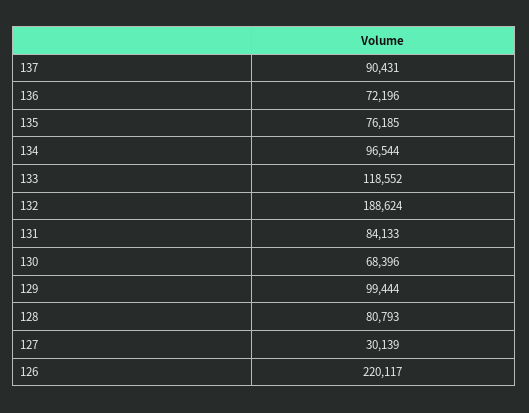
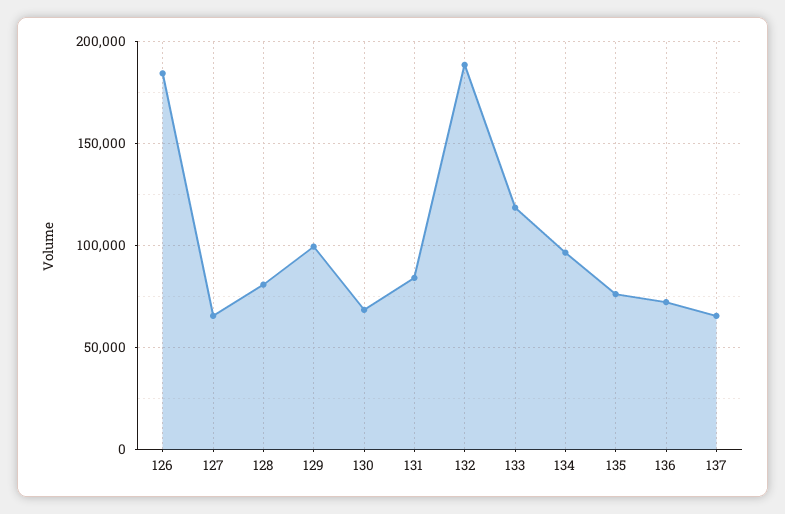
  {
-   "137": 90431,
+   "137": 65000,
    "136": 72196,
    "135": 76185,
    "134": 96544,
    "133": 118552,
    "132": 188624,
    "131": 84133,
    "130": 68396,
    "129": 99444,
    "128": 80793,
-   "127": 30139,
+   "127": 65000,
-   "126": 220117
+   "126": 185000
  }

